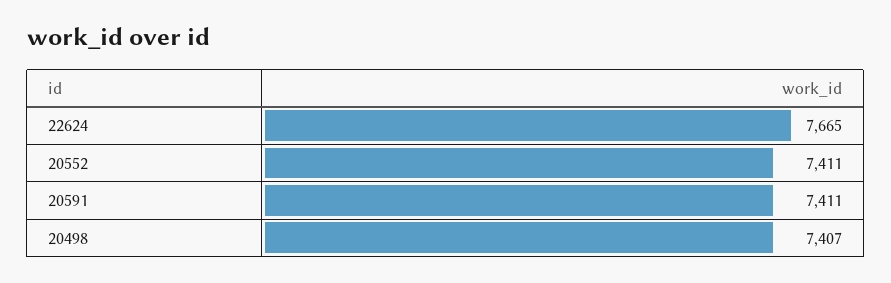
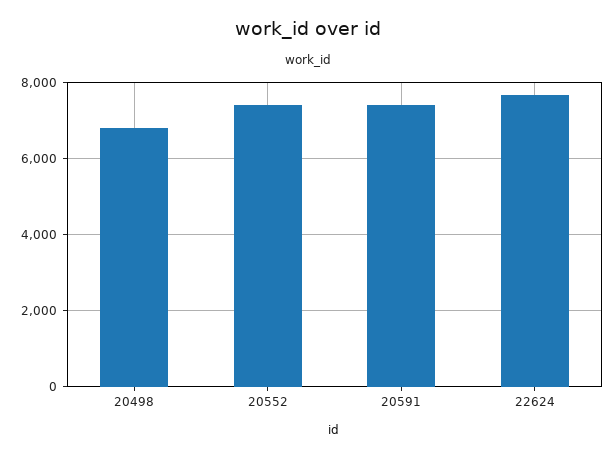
  {
    "22624": 7665,
    "20552": 7411,
    "20591": 7411,
-   "20498": 7407
+   "20498": 6800
  }

